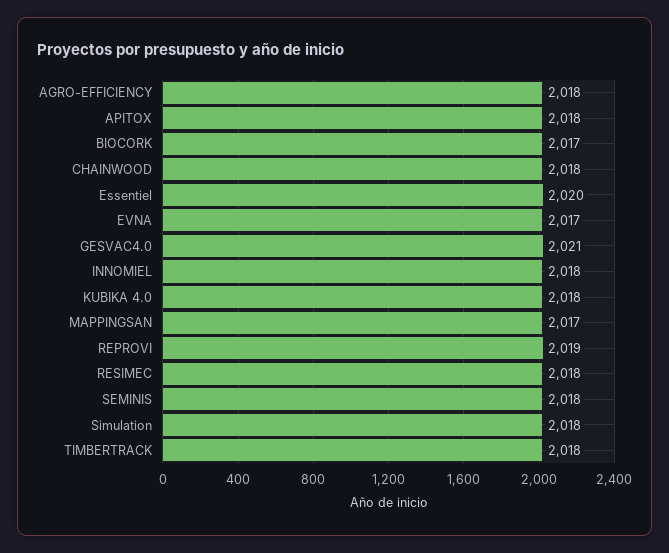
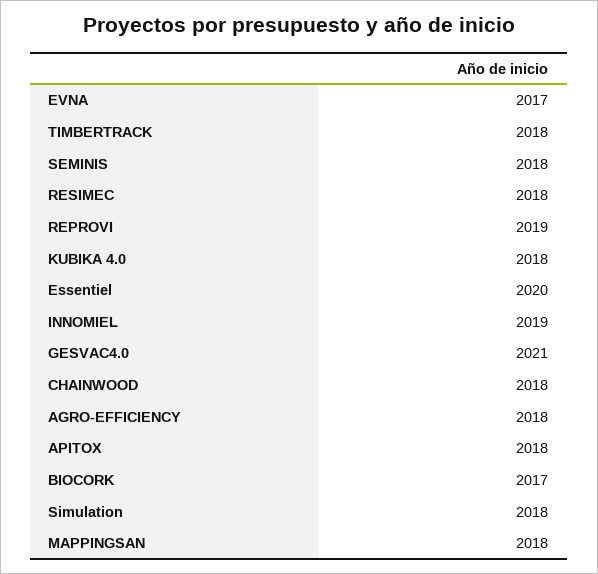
  {
    "AGRO-EFFICIENCY": 2018,
    "APITOX": 2018,
    "BIOCORK": 2017,
    "CHAINWOOD": 2018,
    "Essentiel": 2020,
    "EVNA": 2017,
    "GESVAC4.0": 2021,
-   "INNOMIEL": 2018,
+   "INNOMIEL": 2019,
    "KUBIKA 4.0": 2018,
-   "MAPPINGSAN": 2017,
+   "MAPPINGSAN": 2018,
    "REPROVI": 2019,
    "RESIMEC": 2018,
    "SEMINIS": 2018,
    "Simulation": 2018,
    "TIMBERTRACK": 2018
  }

